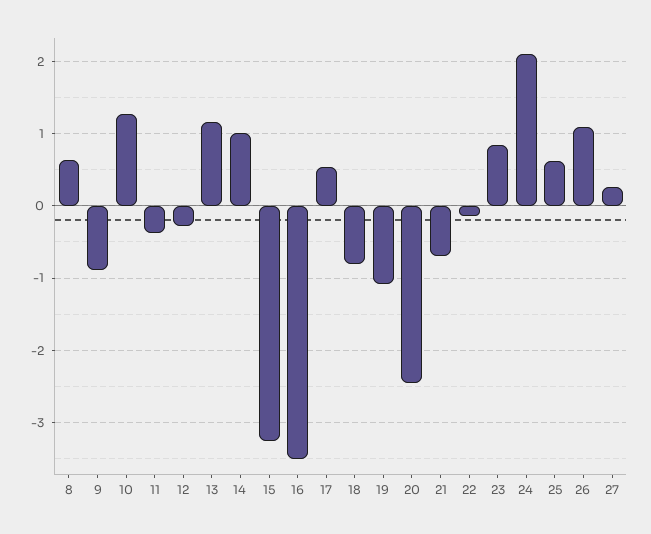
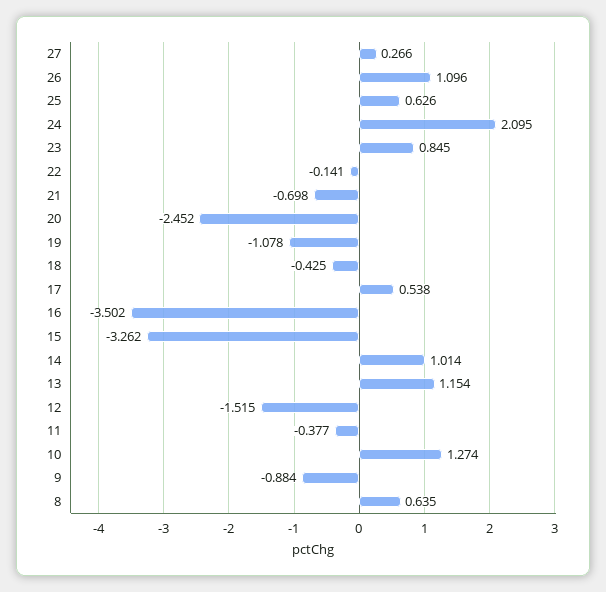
  {
    "8": 0.635,
    "9": -0.884,
    "10": 1.274,
    "11": -0.377,
-   "12": -0.3,
+   "12": -1.515,
    "13": 1.154,
    "14": 1.014,
    "15": -3.262,
    "16": -3.502,
    "17": 0.538,
-   "18": -0.8,
+   "18": -0.425,
    "19": -1.078,
    "20": -2.452,
    "21": -0.698,
    "22": -0.141,
    "23": 0.845,
    "24": 2.095,
    "25": 0.626,
    "26": 1.096,
    "27": 0.266
  }

